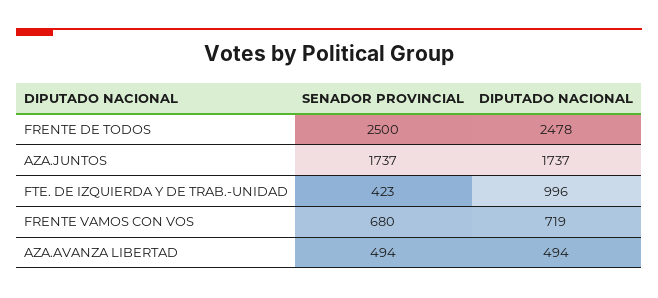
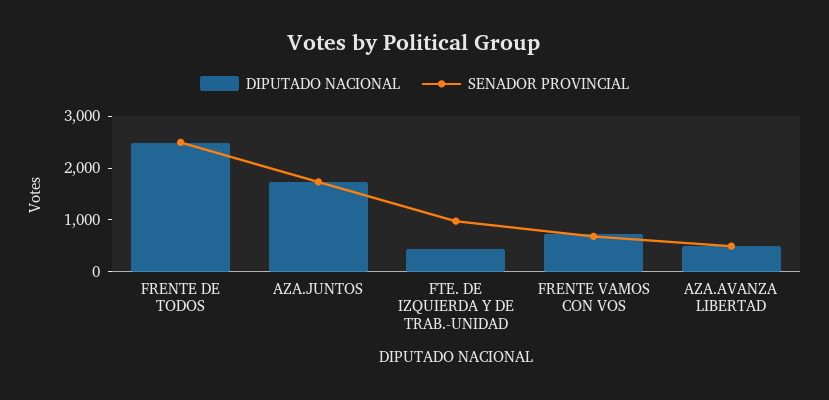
  {
    "SENADOR PROVINCIAL": {
      "FRENTE DE TODOS": 2500,
      "AZA.JUNTOS": 1737,
-     "FTE. DE IZQUIERDA Y DE TRAB.-UNIDAD": 423,
+     "FTE. DE IZQUIERDA Y DE TRAB.-UNIDAD": 1000,
      "FRENTE VAMOS CON VOS": 680,
      "AZA.AVANZA LIBERTAD": 494
    },
    "DIPUTADO NACIONAL": {
      "FRENTE DE TODOS": 2478,
      "AZA.JUNTOS": 1737,
-     "FTE. DE IZQUIERDA Y DE TRAB.-UNIDAD": 996,
+     "FTE. DE IZQUIERDA Y DE TRAB.-UNIDAD": 400,
      "FRENTE VAMOS CON VOS": 719,
      "AZA.AVANZA LIBERTAD": 494
    }
  }

